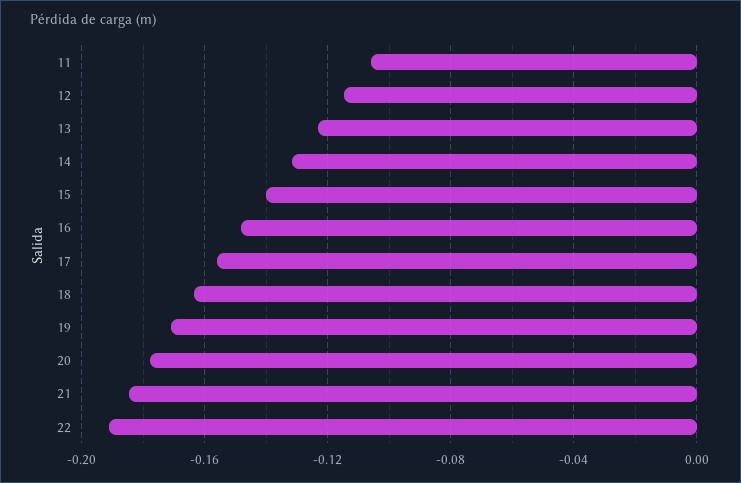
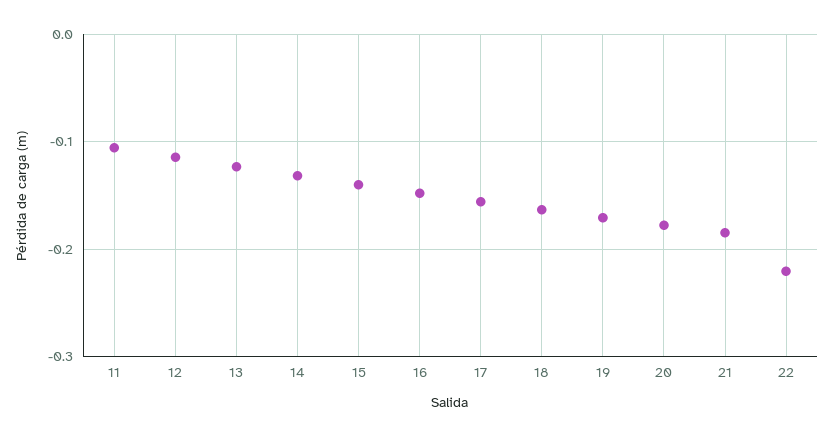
  {
    "11": -0.105,
    "12": -0.115,
    "13": -0.125,
    "14": -0.13,
    "15": -0.14,
    "16": -0.15,
    "17": -0.155,
    "18": -0.165,
    "19": -0.17,
    "20": -0.18,
    "21": -0.185,
-   "22": -0.19
+   "22": -0.22
  }

